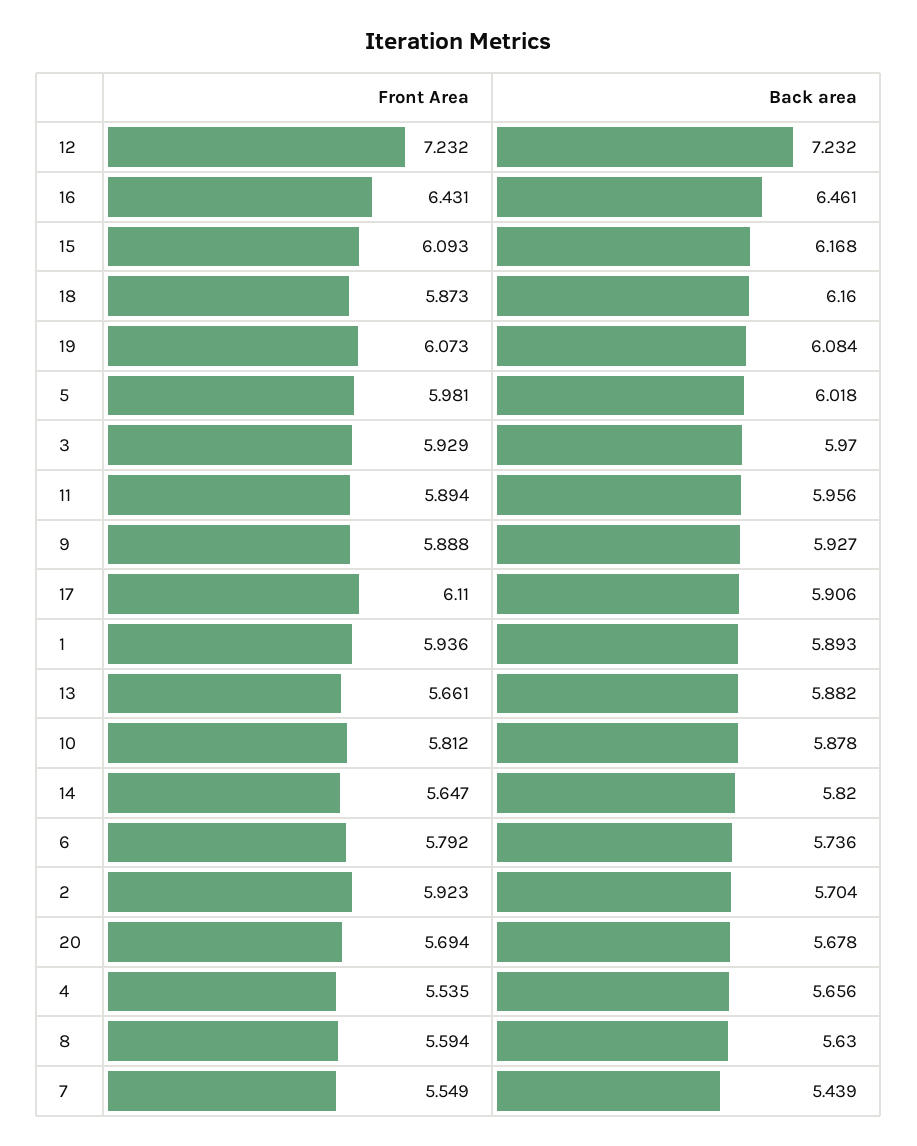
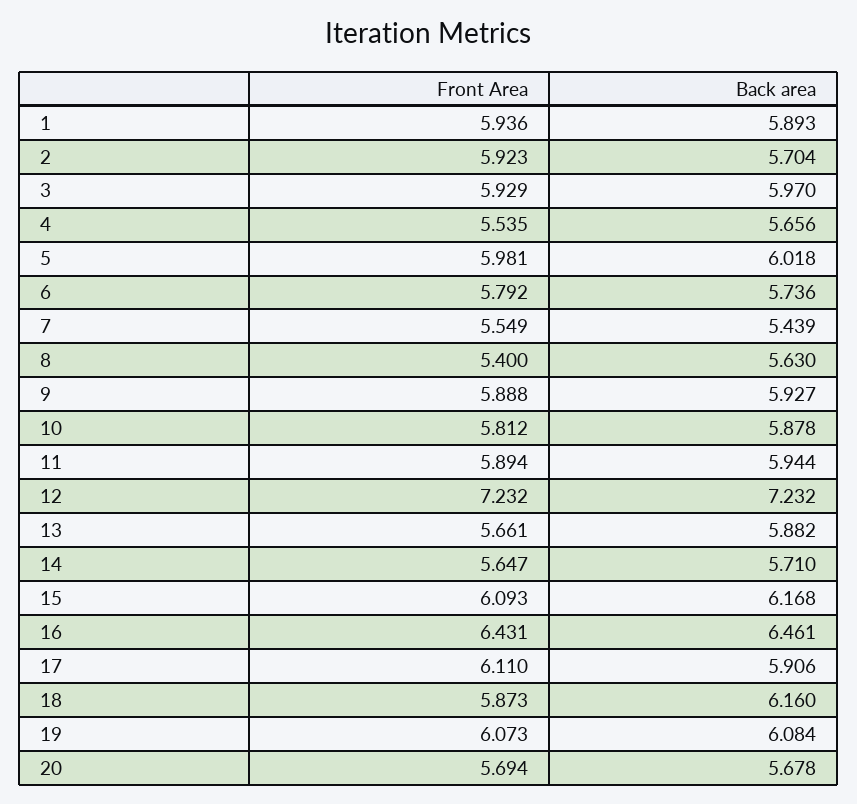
  {
    "Front Area": {
      "12": 7.232,
      "16": 6.431,
      "15": 6.093,
      "18": 5.873,
      "19": 6.073,
      "5": 5.981,
      "3": 5.929,
      "11": 5.894,
      "9": 5.888,
      "17": 6.11,
      "1": 5.936,
      "13": 5.661,
      "10": 5.812,
      "14": 5.647,
      "6": 5.792,
      "2": 5.923,
      "20": 5.694,
      "4": 5.535,
-     "8": 5.594,
+     "8": 5.4,
      "7": 5.549
    },
    "Back area": {
      "12": 7.232,
      "16": 6.461,
      "15": 6.168,
      "18": 6.16,
      "19": 6.084,
      "5": 6.018,
      "3": 5.97,
-     "11": 5.956,
+     "11": 5.944,
      "9": 5.927,
      "17": 5.906,
      "1": 5.893,
      "13": 5.882,
      "10": 5.878,
-     "14": 5.82,
+     "14": 5.71,
      "6": 5.736,
      "2": 5.704,
      "20": 5.678,
      "4": 5.656,
      "8": 5.63,
      "7": 5.439
    }
  }

